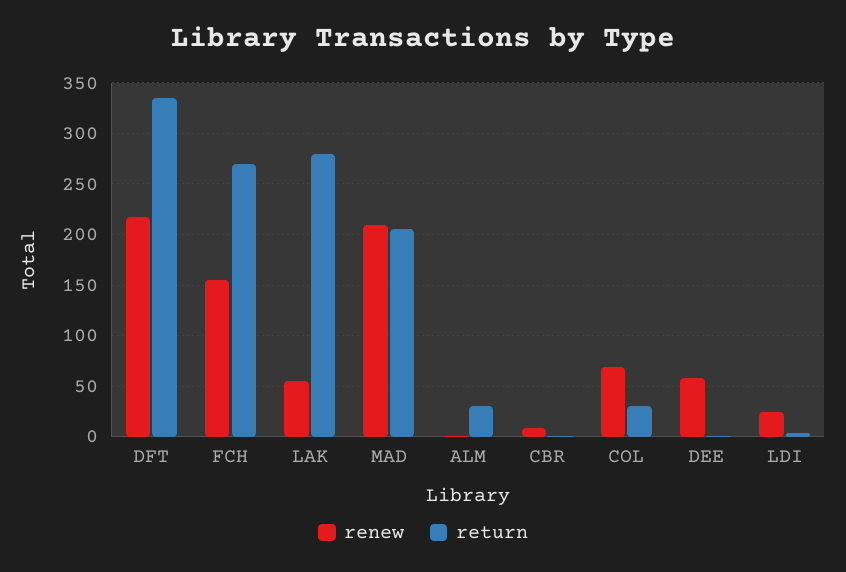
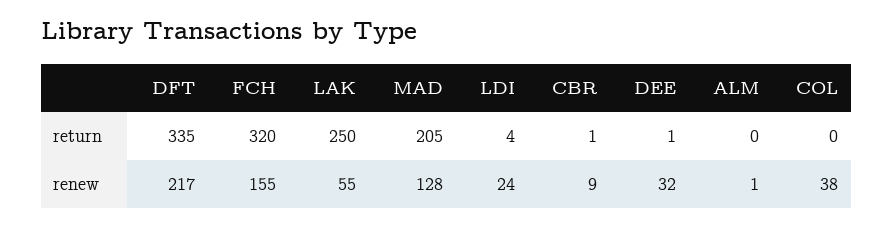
  {
    "renew": {
      "DFT": 217,
      "FCH": 155,
      "LAK": 55,
-     "MAD": 210,
+     "MAD": 128,
      "ALM": 1,
      "CBR": 9,
-     "COL": 70,
+     "COL": 38,
-     "DEE": 60,
+     "DEE": 32,
      "LDI": 24
    },
    "return": {
      "DFT": 335,
-     "FCH": 270,
+     "FCH": 320,
-     "LAK": 280,
+     "LAK": 250,
      "MAD": 205,
-     "ALM": 30,
+     "ALM": 0,
      "CBR": 1,
-     "COL": 30,
+     "COL": 0,
      "DEE": 1,
      "LDI": 4
    }
  }

